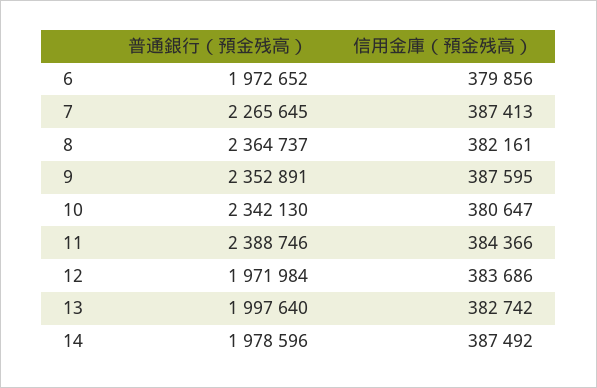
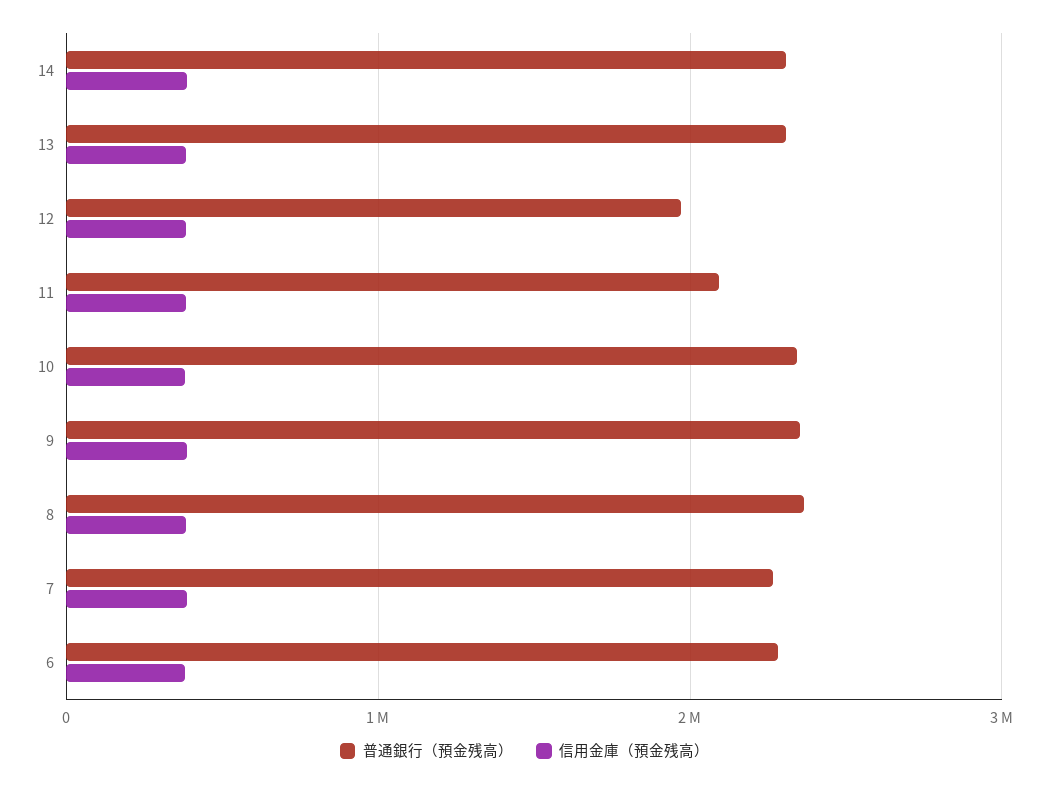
  {
    "普通銀行（預金残高）": {
-     "6": 1972652,
+     "6": 2300000,
      "7": 2265645,
      "8": 2364737,
      "9": 2352891,
      "10": 2342130,
-     "11": 2388746,
+     "11": 2100000,
      "12": 1971984,
-     "13": 1997640,
+     "13": 2300000,
-     "14": 1978596
+     "14": 2300000
    },
    "信用金庫（預金残高）": {
      "6": 379856,
      "7": 387413,
      "8": 382161,
      "9": 387595,
      "10": 380647,
      "11": 384366,
      "12": 383686,
      "13": 382742,
      "14": 387492
    }
  }

